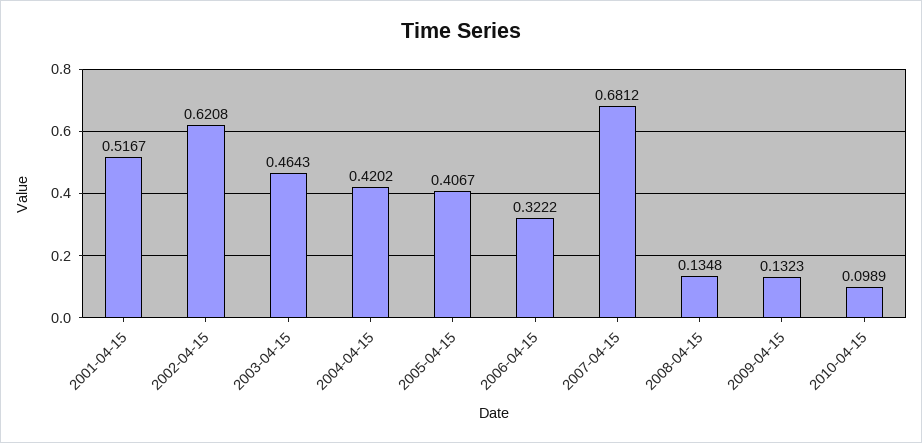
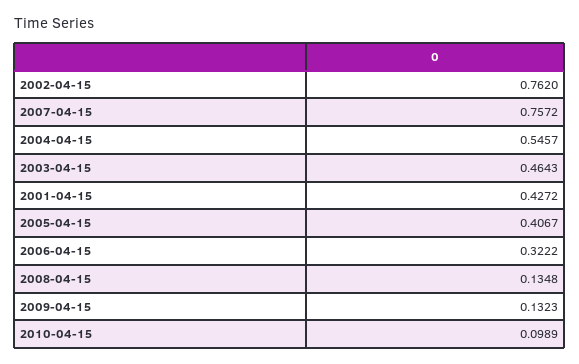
  {
-   "2001-04-15": 0.5167,
+   "2001-04-15": 0.4272,
-   "2002-04-15": 0.6208,
+   "2002-04-15": 0.762,
    "2003-04-15": 0.4643,
-   "2004-04-15": 0.4202,
+   "2004-04-15": 0.5457,
    "2005-04-15": 0.4067,
    "2006-04-15": 0.3222,
-   "2007-04-15": 0.6812,
+   "2007-04-15": 0.7572,
    "2008-04-15": 0.1348,
    "2009-04-15": 0.1323,
    "2010-04-15": 0.0989
  }

